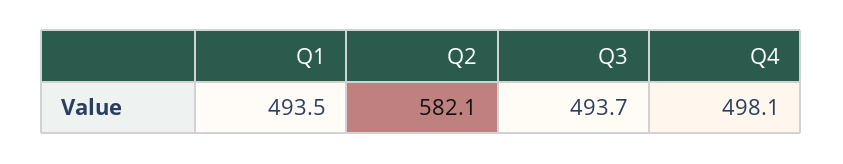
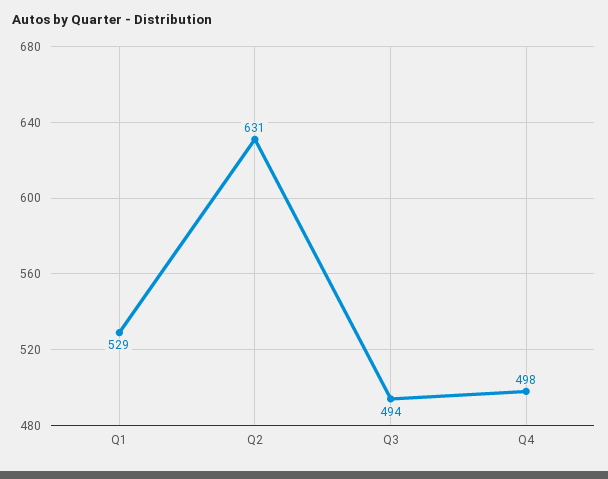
  {
-   "Q1": 493.5,
+   "Q1": 529,
-   "Q2": 582.1,
+   "Q2": 631,
    "Q3": 493.7,
    "Q4": 498.1
  }

